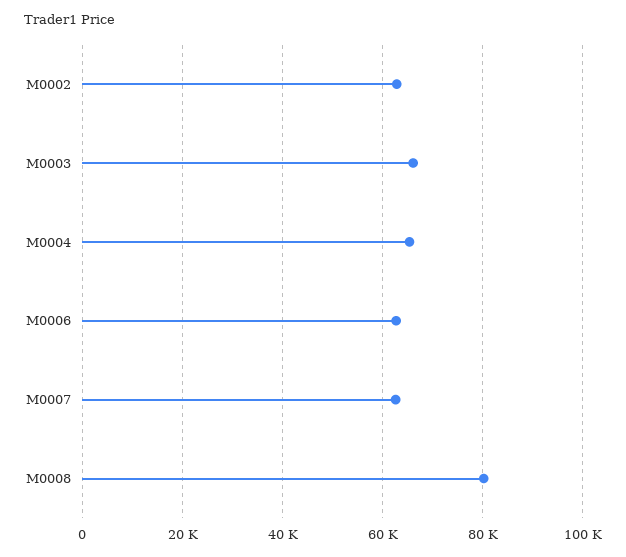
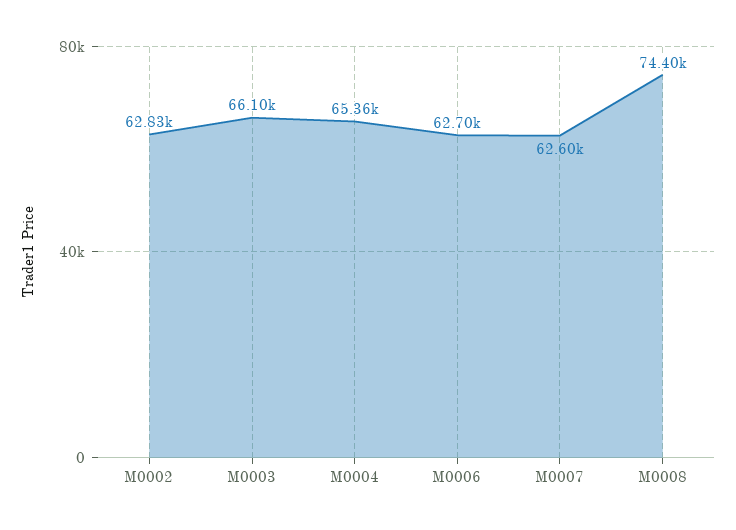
  {
    "M0002": 62830,
    "M0003": 66100,
    "M0004": 65360,
    "M0006": 62700,
    "M0007": 62600,
-   "M0008": 80000
+   "M0008": 74400
  }

